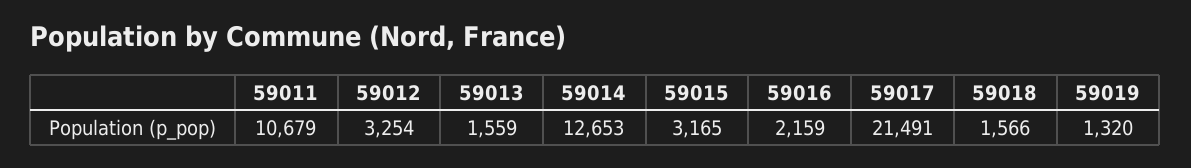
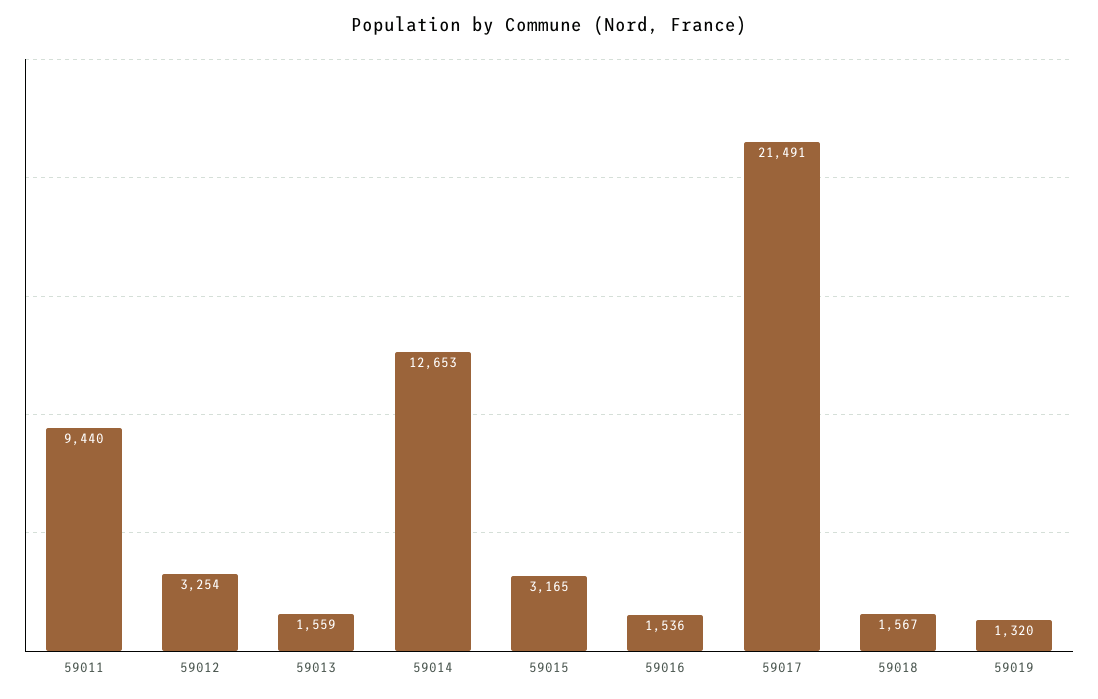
  {
-   "59011": 10679,
+   "59011": 9440,
    "59012": 3254,
    "59013": 1559,
    "59014": 12653,
    "59015": 3165,
-   "59016": 2159,
+   "59016": 1536,
    "59017": 21491,
-   "59018": 1566,
+   "59018": 1567,
    "59019": 1320
  }

